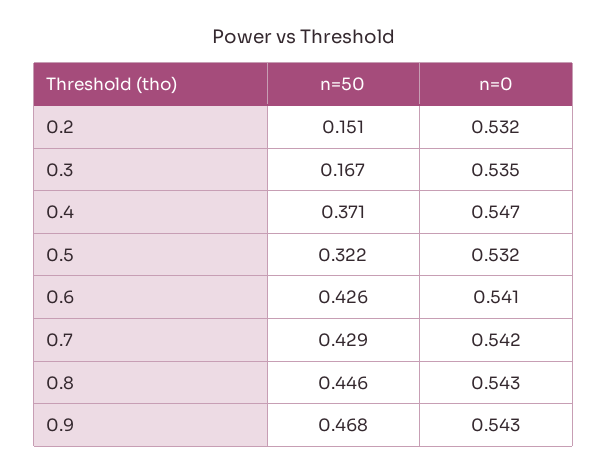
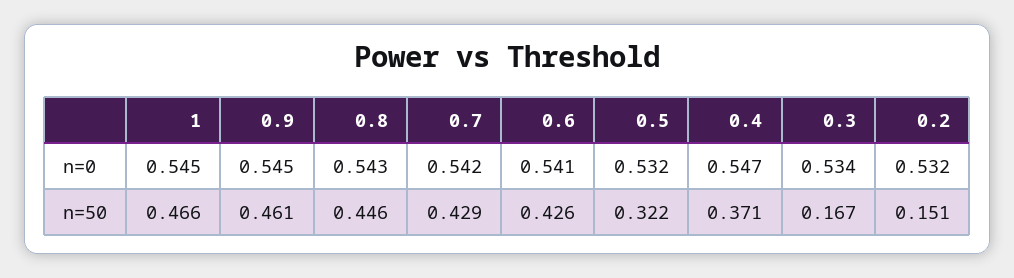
  {
    "n=50": {
      "0.2": 0.151,
      "0.3": 0.167,
      "0.4": 0.371,
      "0.5": 0.322,
      "0.6": 0.426,
      "0.7": 0.429,
      "0.8": 0.446,
-     "0.9": 0.468
+     "0.9": 0.461,
+     "1": 0.466
    },
    "n=0": {
      "0.2": 0.532,
-     "0.3": 0.535,
+     "0.3": 0.534,
      "0.4": 0.547,
      "0.5": 0.532,
      "0.6": 0.541,
      "0.7": 0.542,
      "0.8": 0.543,
-     "0.9": 0.543
+     "0.9": 0.545,
+     "1": 0.545
    }
  }

